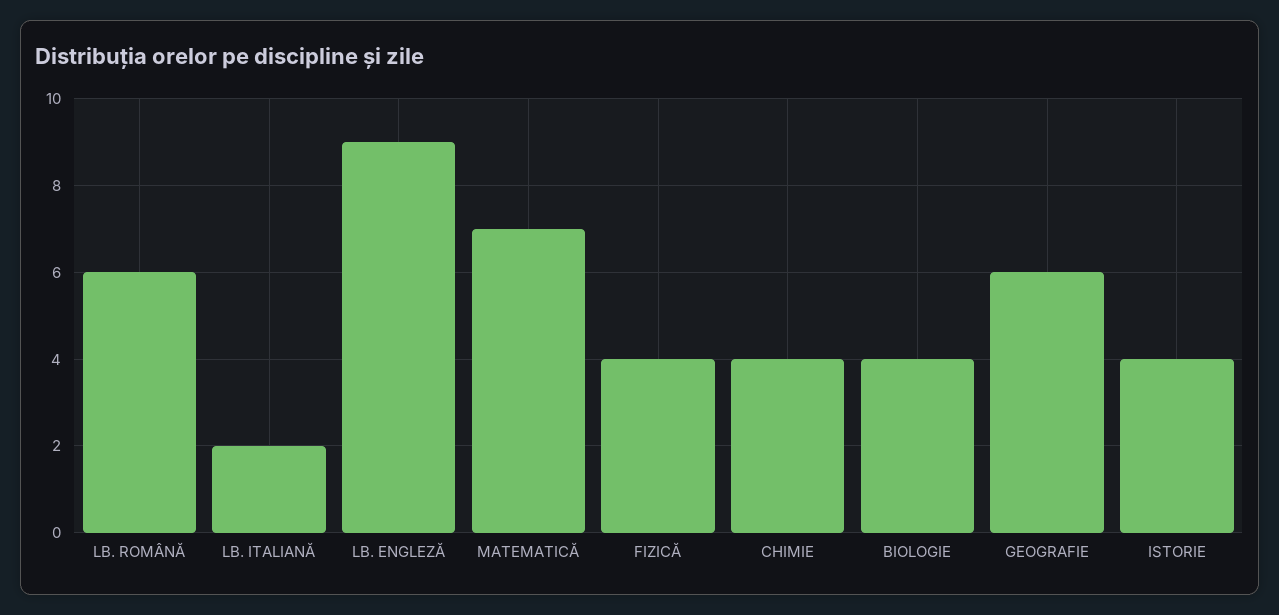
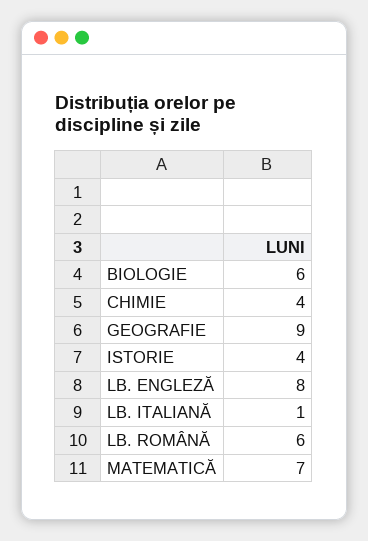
  {
    "LB. ROMÂNĂ": 6,
-   "LB. ITALIANĂ": 2,
+   "LB. ITALIANĂ": 1,
-   "LB. ENGLEZĂ": 9,
+   "LB. ENGLEZĂ": 8,
    "MATEMATICĂ": 7,
-   "FIZICĂ": 4,
    "CHIMIE": 4,
-   "BIOLOGIE": 4,
+   "BIOLOGIE": 6,
-   "GEOGRAFIE": 6,
+   "GEOGRAFIE": 9,
    "ISTORIE": 4
  }

